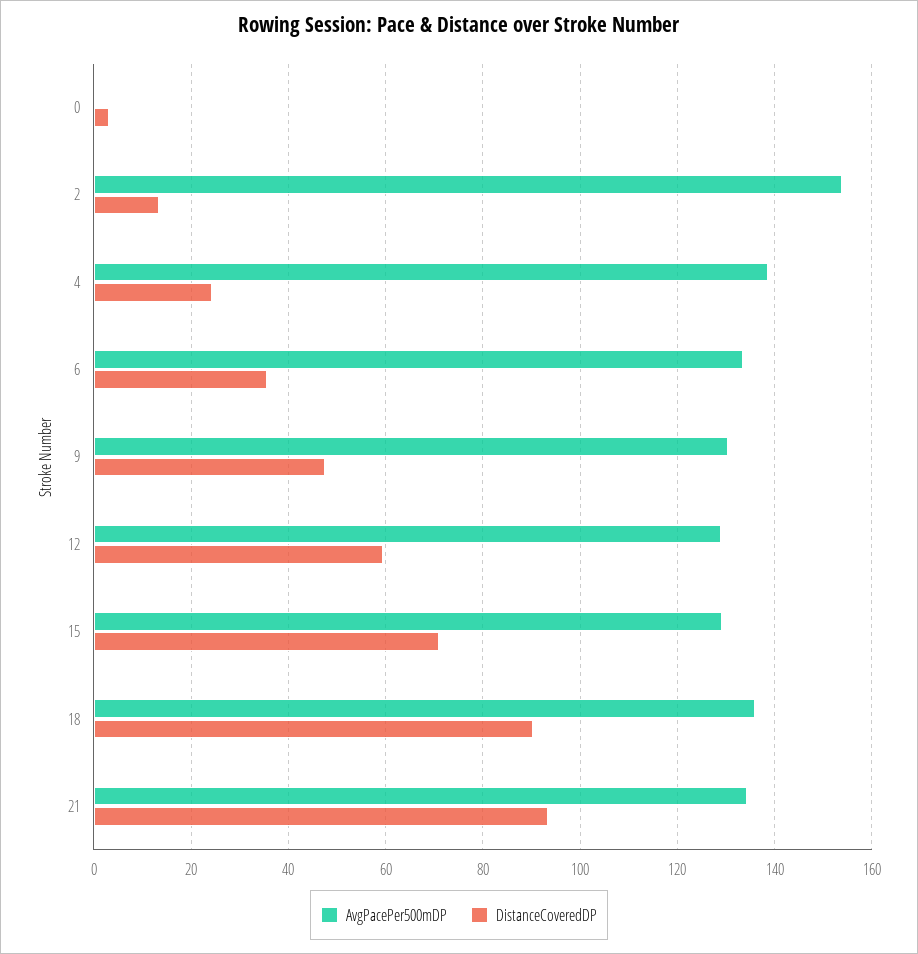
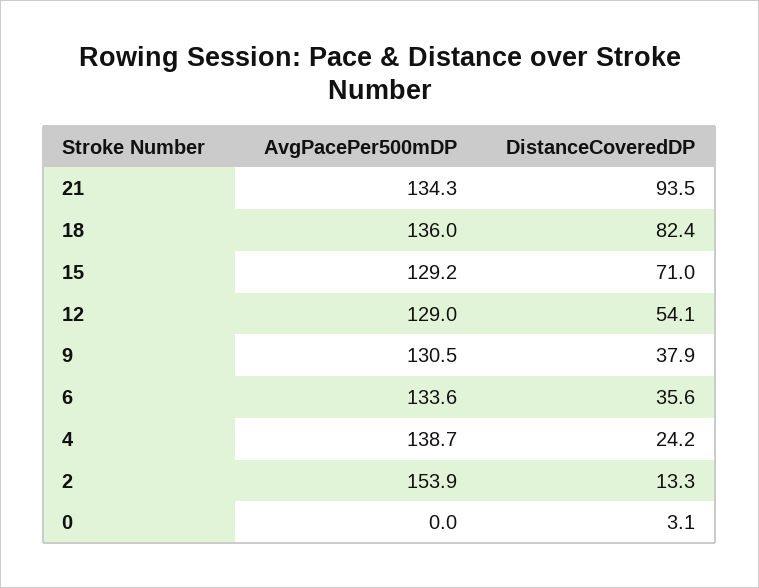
  {
    "AvgPacePer500mDP": {
      "0": 0,
      "2": 153.9,
      "4": 138.7,
      "6": 133.6,
      "9": 130.5,
      "12": 129,
      "15": 129.2,
      "18": 136,
      "21": 134.3
    },
    "DistanceCoveredDP": {
      "0": 3.1,
      "2": 13.3,
      "4": 24.2,
      "6": 35.6,
-     "9": 48,
+     "9": 37.9,
-     "12": 60,
+     "12": 54.1,
      "15": 71,
-     "18": 90,
+     "18": 82.4,
      "21": 93.5
    }
  }

